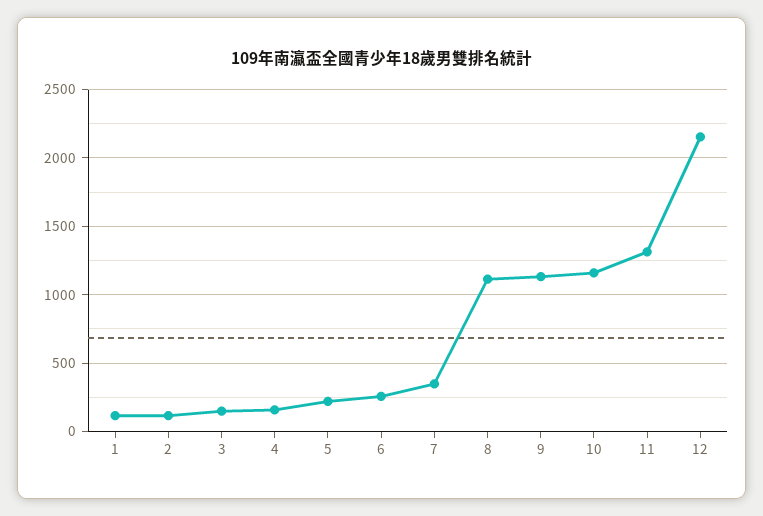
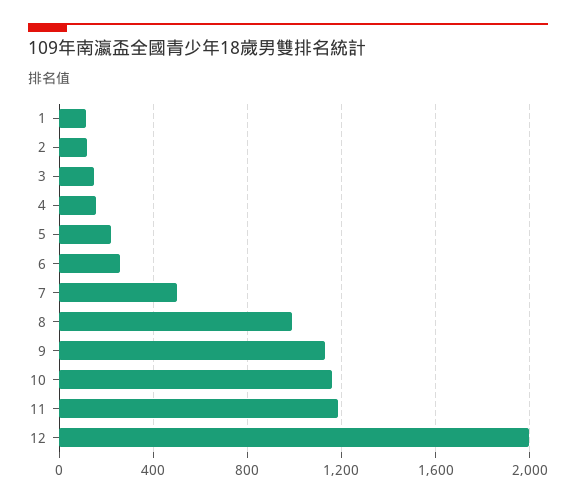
  {
    "1": 100,
    "2": 100,
    "3": 150,
    "4": 150,
    "5": 200,
    "6": 250,
-   "7": 350,
+   "7": 500,
-   "8": 1100,
+   "8": 1000,
    "9": 1150,
    "10": 1150,
-   "11": 1300,
+   "11": 1200,
-   "12": 2150
+   "12": 2000
  }

